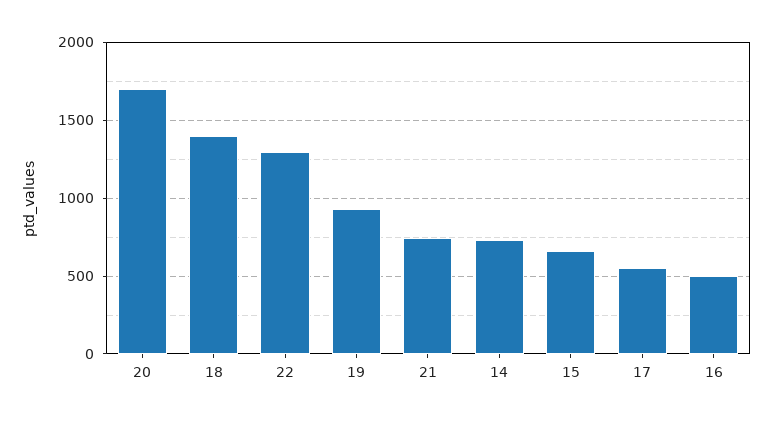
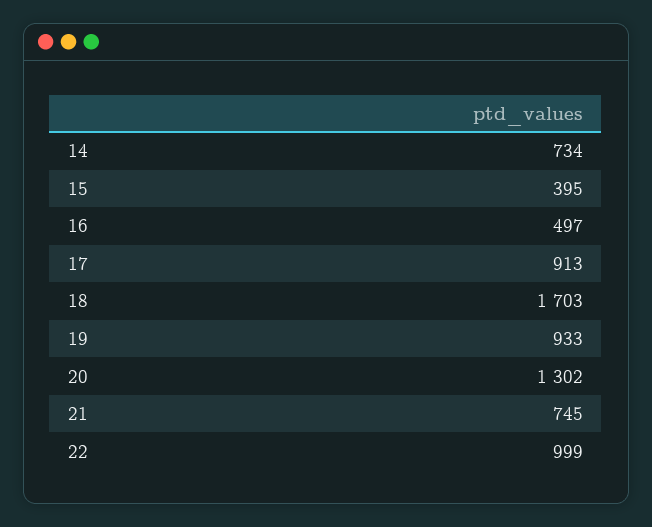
  {
-   "20": 1700,
+   "20": 1302,
-   "18": 1400,
+   "18": 1703,
-   "22": 1300,
+   "22": 999,
    "19": 933,
    "21": 745,
    "14": 734,
-   "15": 650,
+   "15": 395,
-   "17": 550,
+   "17": 913,
    "16": 497
  }

